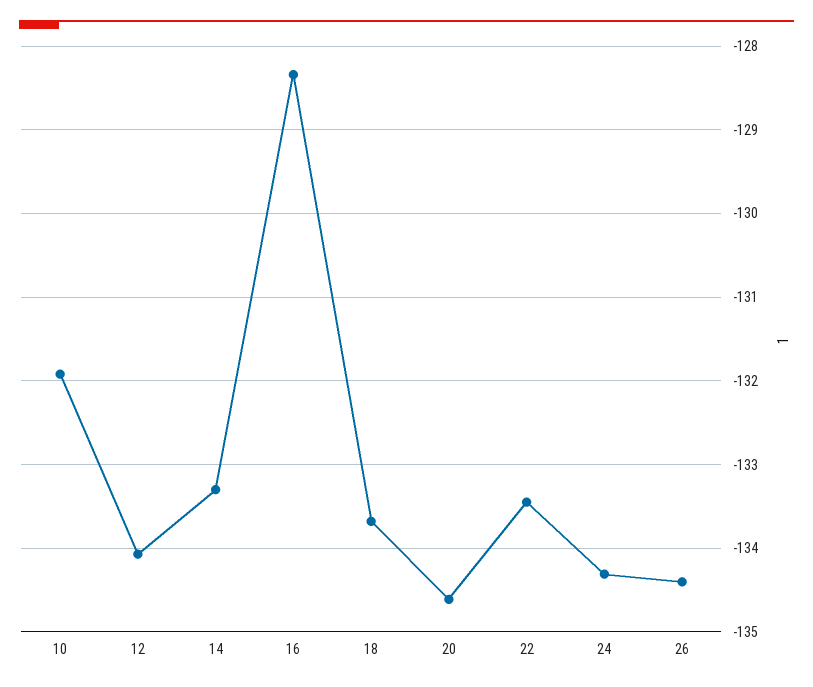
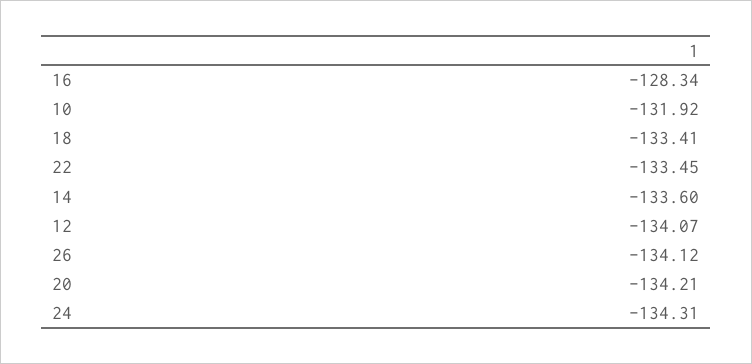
  {
    "10": -131.92,
    "12": -134.07,
-   "14": -133.3,
+   "14": -133.6,
    "16": -128.34,
-   "18": -133.7,
+   "18": -133.41,
-   "20": -134.6,
+   "20": -134.21,
    "22": -133.45,
    "24": -134.31,
-   "26": -134.4
+   "26": -134.12
  }

